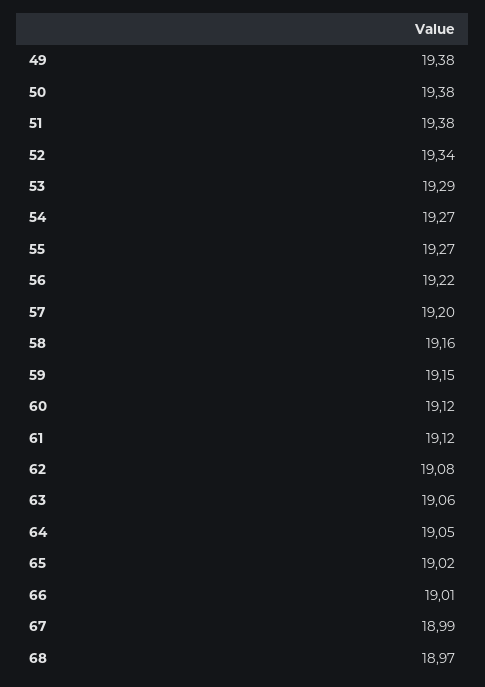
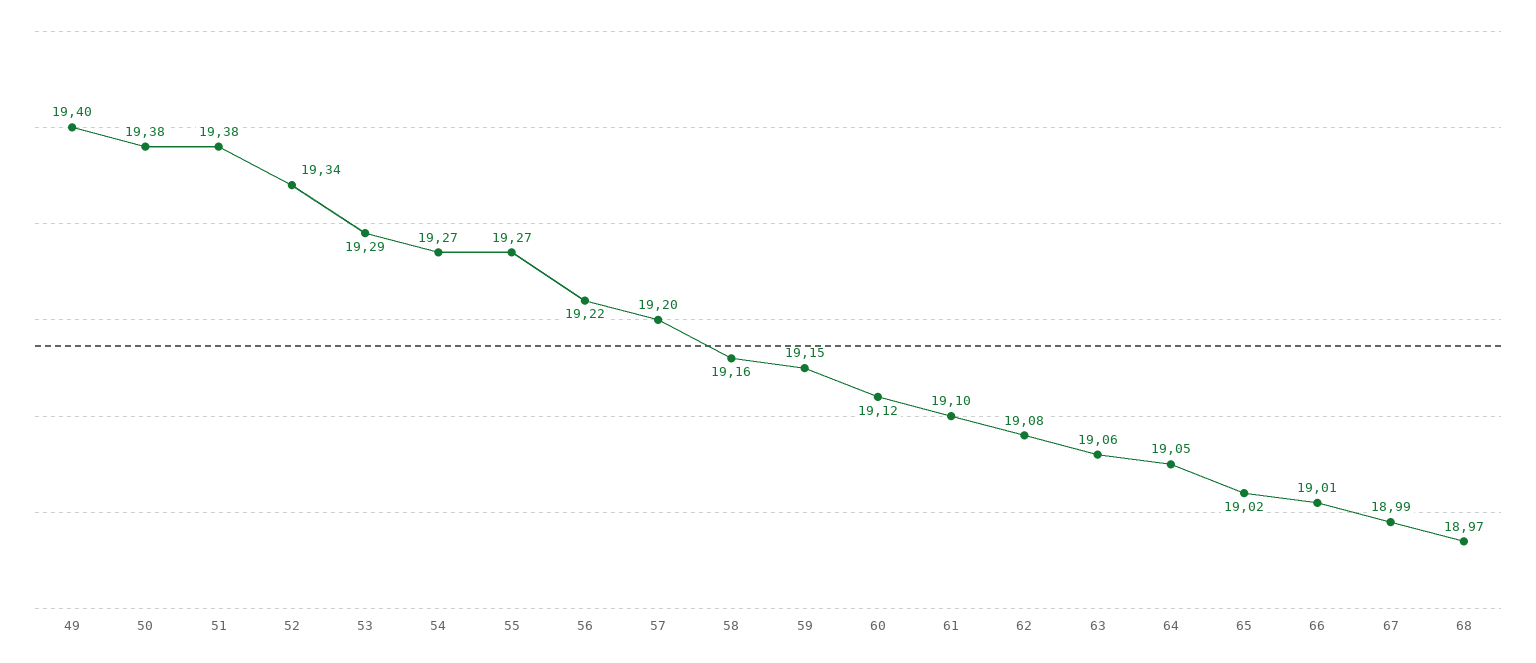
  {
-   "49": 19.38,
+   "49": 19.4,
    "50": 19.38,
    "51": 19.38,
    "52": 19.34,
    "53": 19.29,
    "54": 19.27,
    "55": 19.27,
    "56": 19.22,
    "57": 19.2,
    "58": 19.16,
    "59": 19.15,
    "60": 19.12,
-   "61": 19.12,
+   "61": 19.1,
    "62": 19.08,
    "63": 19.06,
    "64": 19.05,
    "65": 19.02,
    "66": 19.01,
    "67": 18.99,
    "68": 18.97
  }

